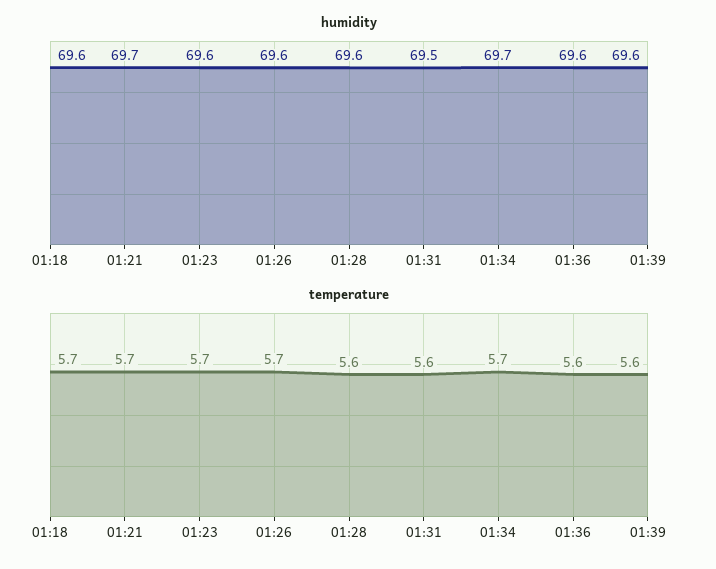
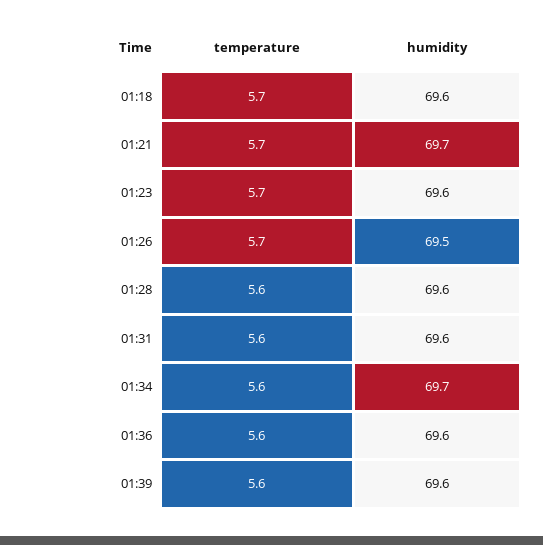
  {
    "humidity": {
      "01:18": 69.6,
      "01:21": 69.7,
      "01:23": 69.6,
-     "01:26": 69.6,
+     "01:26": 69.5,
      "01:28": 69.6,
-     "01:31": 69.5,
+     "01:31": 69.6,
      "01:34": 69.7,
      "01:36": 69.6,
      "01:39": 69.6
    },
    "temperature": {
      "01:18": 5.7,
      "01:21": 5.7,
      "01:23": 5.7,
      "01:26": 5.7,
      "01:28": 5.6,
      "01:31": 5.6,
-     "01:34": 5.7,
+     "01:34": 5.6,
      "01:36": 5.6,
      "01:39": 5.6
    }
  }

